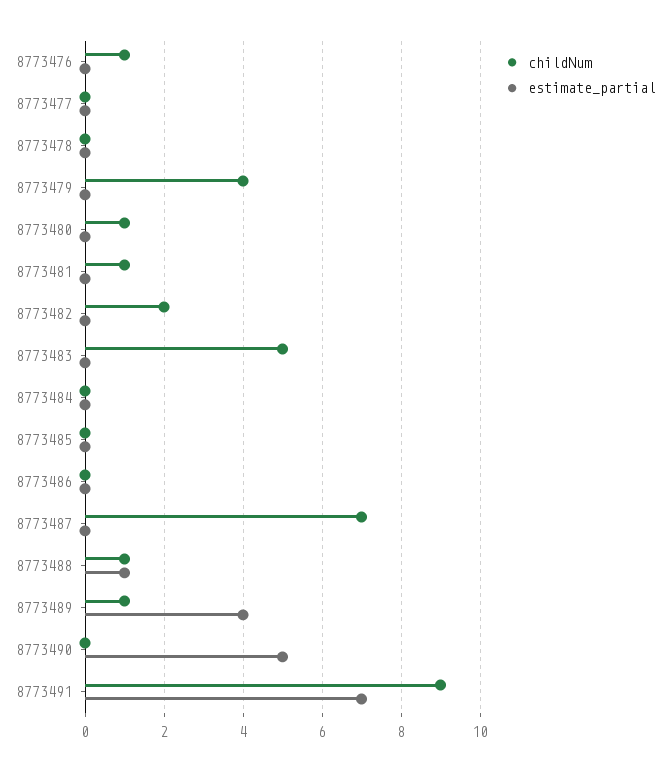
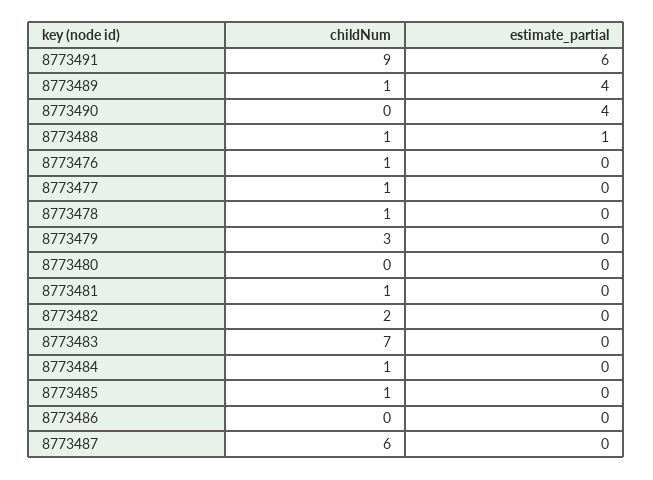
  {
    "childNum": {
      "8773476": 1,
-     "8773477": 0,
+     "8773477": 1,
-     "8773478": 0,
+     "8773478": 1,
-     "8773479": 4,
+     "8773479": 3,
-     "8773480": 1,
+     "8773480": 0,
      "8773481": 1,
      "8773482": 2,
-     "8773483": 5,
+     "8773483": 7,
-     "8773484": 0,
+     "8773484": 1,
-     "8773485": 0,
+     "8773485": 1,
      "8773486": 0,
-     "8773487": 7,
+     "8773487": 6,
      "8773488": 1,
      "8773489": 1,
      "8773490": 0,
      "8773491": 9
    },
    "estimate_partial": {
      "8773476": 0,
      "8773477": 0,
      "8773478": 0,
      "8773479": 0,
      "8773480": 0,
      "8773481": 0,
      "8773482": 0,
      "8773483": 0,
      "8773484": 0,
      "8773485": 0,
      "8773486": 0,
      "8773487": 0,
      "8773488": 1,
      "8773489": 4,
-     "8773490": 5,
+     "8773490": 4,
-     "8773491": 7
+     "8773491": 6
    }
  }

